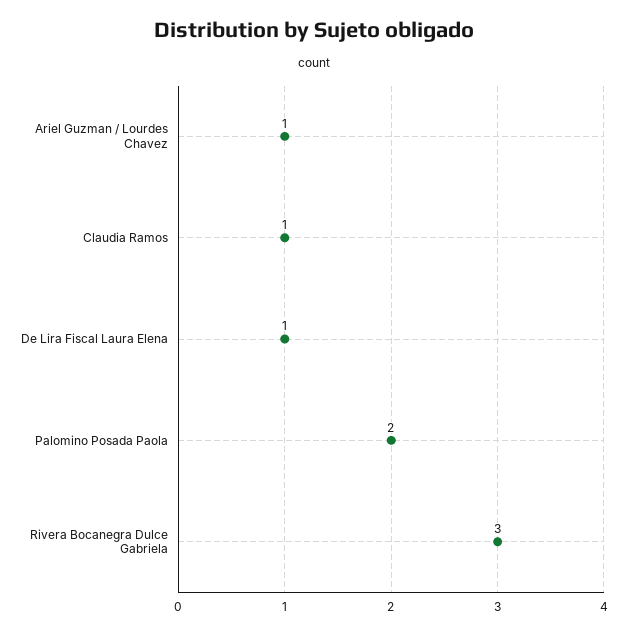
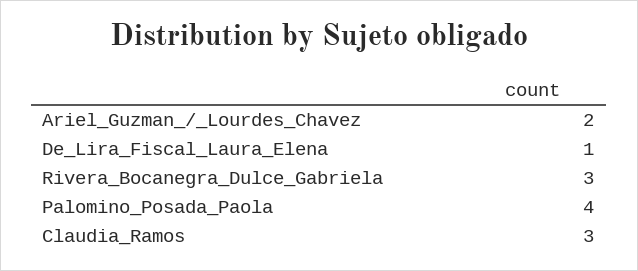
  {
-   "Ariel Guzman / Lourdes Chavez": 1,
+   "Ariel Guzman / Lourdes Chavez": 2,
-   "Claudia Ramos": 1,
+   "Claudia Ramos": 3,
    "De Lira Fiscal Laura Elena": 1,
-   "Palomino Posada Paola": 2,
+   "Palomino Posada Paola": 4,
    "Rivera Bocanegra Dulce Gabriela": 3
  }

